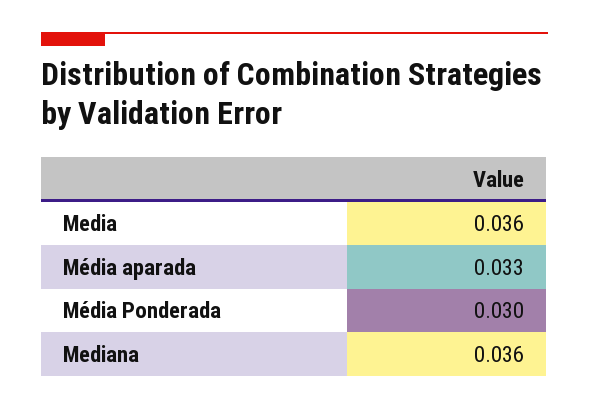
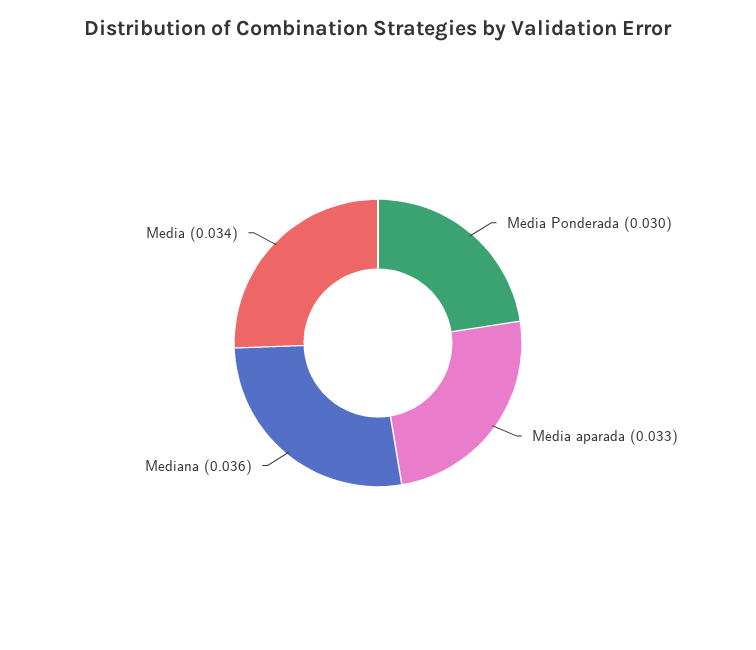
  {
-   "Media": 0.036,
+   "Media": 0.034,
    "Média aparada": 0.033,
    "Média Ponderada": 0.03,
    "Mediana": 0.036
  }

